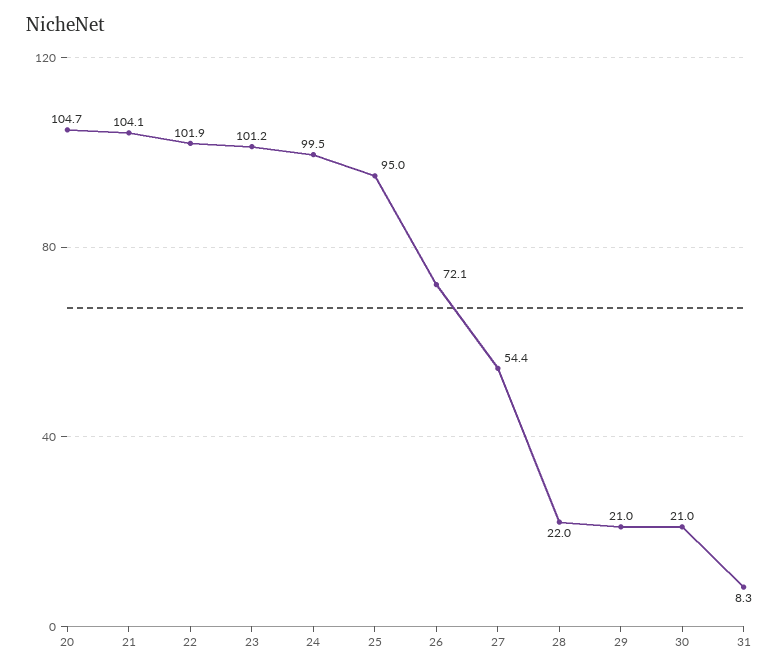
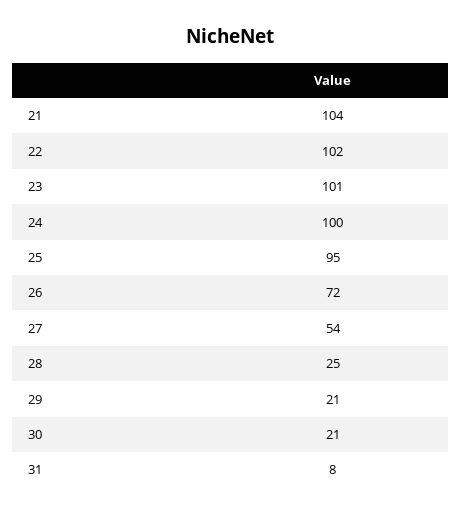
  {
-   "20": 104.7,
    "21": 104.1,
    "22": 101.9,
    "23": 101.2,
    "24": 99.5,
    "25": 95,
    "26": 72.1,
    "27": 54.4,
-   "28": 22,
+   "28": 25,
    "29": 21,
    "30": 21,
    "31": 8.3
  }

